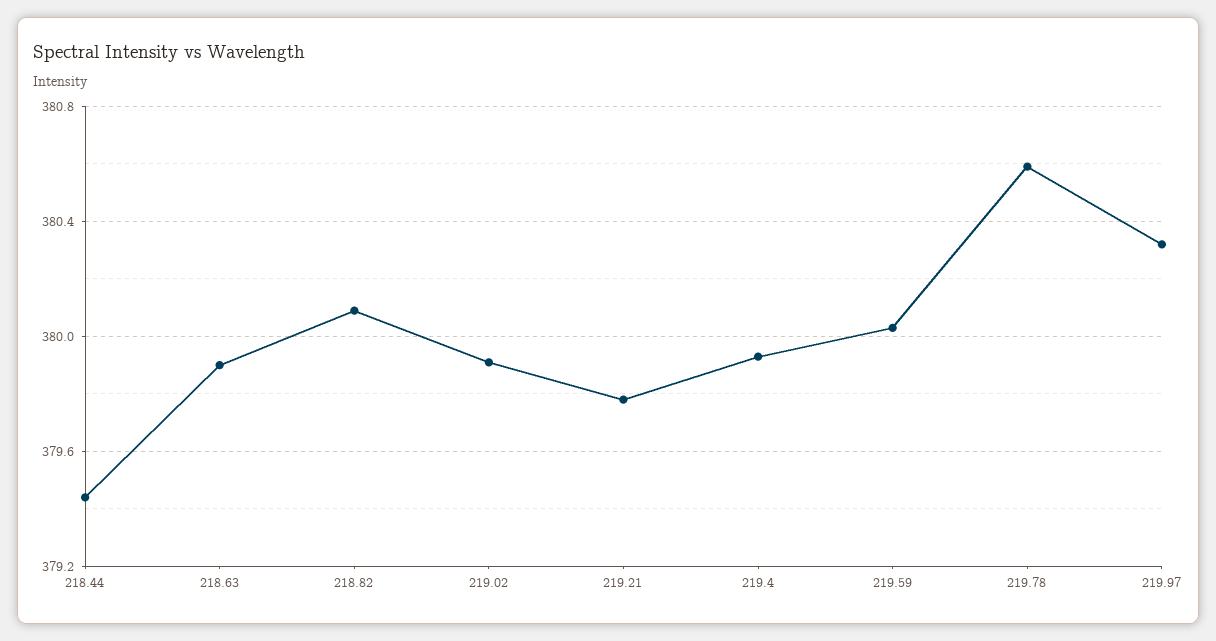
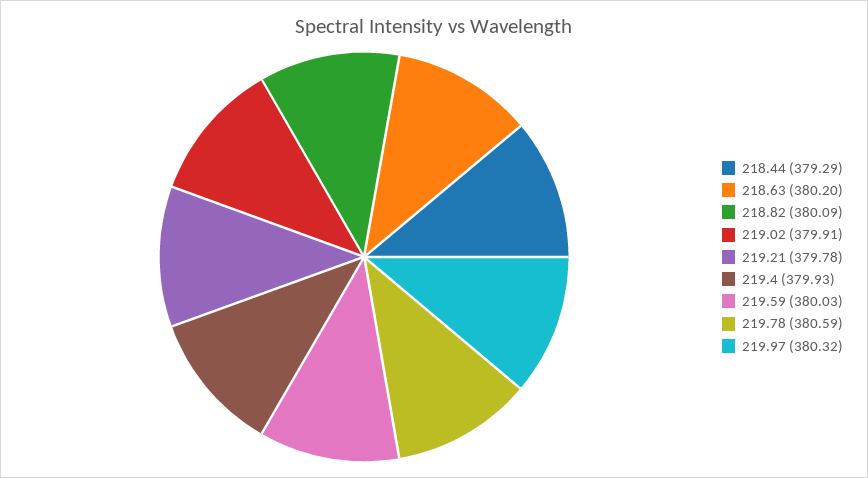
  {
-   "218.44": 379.45,
+   "218.44": 379.29,
-   "218.63": 379.9,
+   "218.63": 380.2,
    "218.82": 380.09,
    "219.02": 379.91,
    "219.21": 379.78,
    "219.4": 379.93,
    "219.59": 380.03,
    "219.78": 380.59,
    "219.97": 380.32
  }

